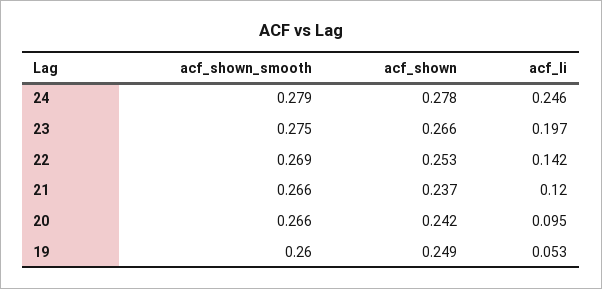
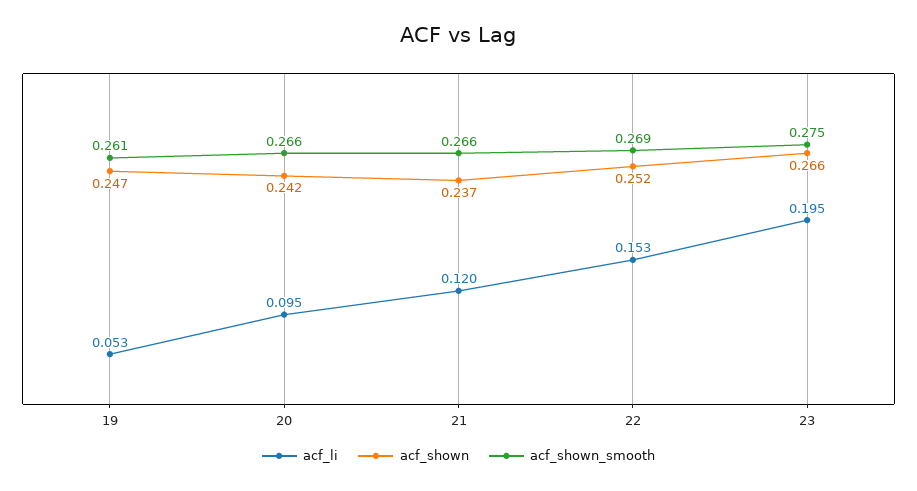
  {
    "acf_shown_smooth": {
-     "24": 0.279,
      "23": 0.275,
      "22": 0.269,
      "21": 0.266,
      "20": 0.266,
-     "19": 0.26
+     "19": 0.261
    },
    "acf_shown": {
-     "24": 0.278,
      "23": 0.266,
-     "22": 0.253,
+     "22": 0.252,
      "21": 0.237,
      "20": 0.242,
-     "19": 0.249
+     "19": 0.247
    },
    "acf_li": {
-     "24": 0.246,
-     "23": 0.197,
+     "23": 0.195,
-     "22": 0.142,
+     "22": 0.153,
      "21": 0.12,
      "20": 0.095,
      "19": 0.053
    }
  }

